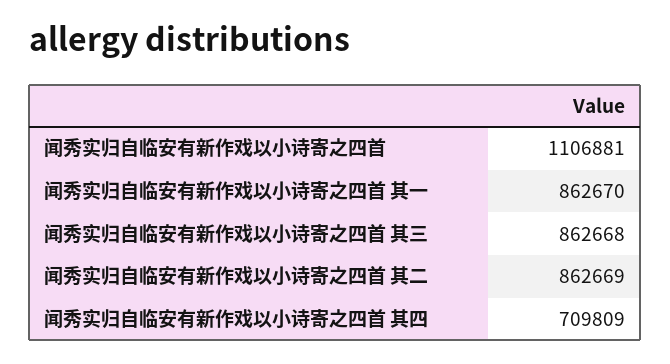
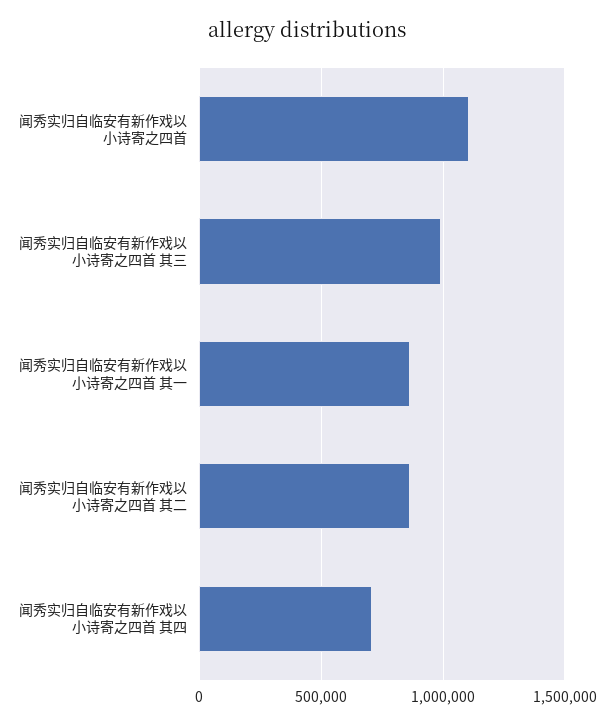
  {
    "闻秀实归自临安有新作戏以小诗寄之四首": 1106881,
    "闻秀实归自临安有新作戏以小诗寄之四首 其一": 862670,
-   "闻秀实归自临安有新作戏以小诗寄之四首 其三": 862668,
+   "闻秀实归自临安有新作戏以小诗寄之四首 其三": 1000000,
    "闻秀实归自临安有新作戏以小诗寄之四首 其二": 862669,
    "闻秀实归自临安有新作戏以小诗寄之四首 其四": 709809
  }

